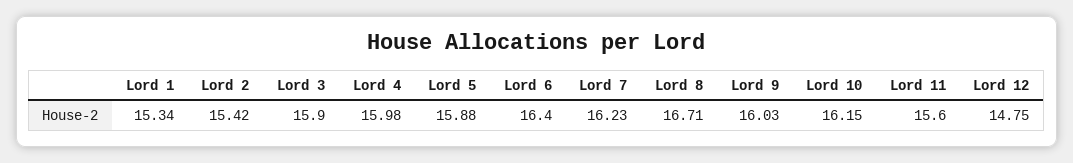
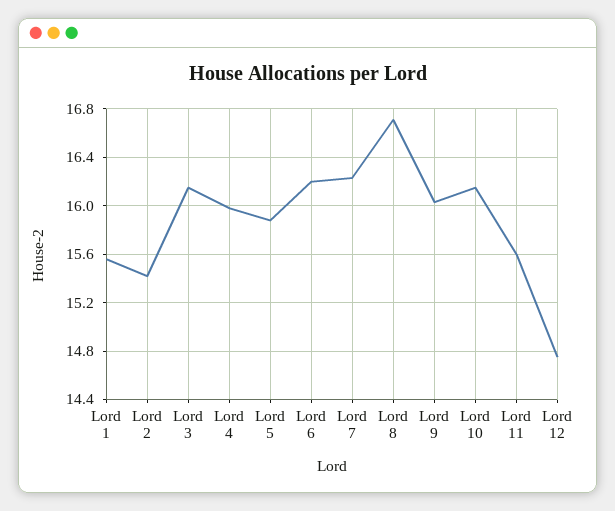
  {
-   "Lord 1": 15.34,
+   "Lord 1": 15.55,
    "Lord 2": 15.42,
-   "Lord 3": 15.9,
+   "Lord 3": 16.15,
    "Lord 4": 15.98,
    "Lord 5": 15.88,
-   "Lord 6": 16.4,
+   "Lord 6": 16.2,
    "Lord 7": 16.23,
    "Lord 8": 16.71,
    "Lord 9": 16.03,
    "Lord 10": 16.15,
    "Lord 11": 15.6,
    "Lord 12": 14.75
  }

